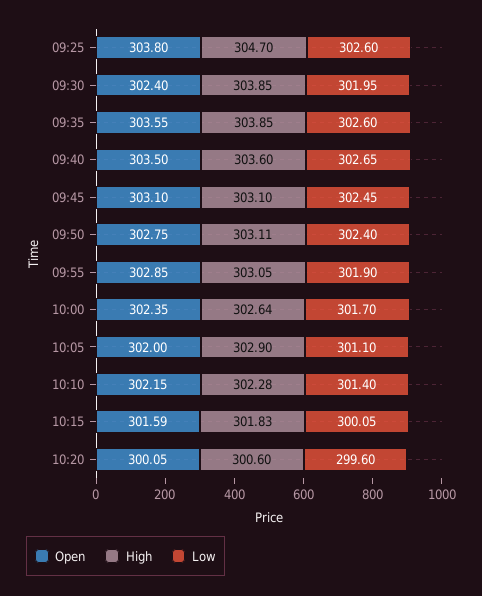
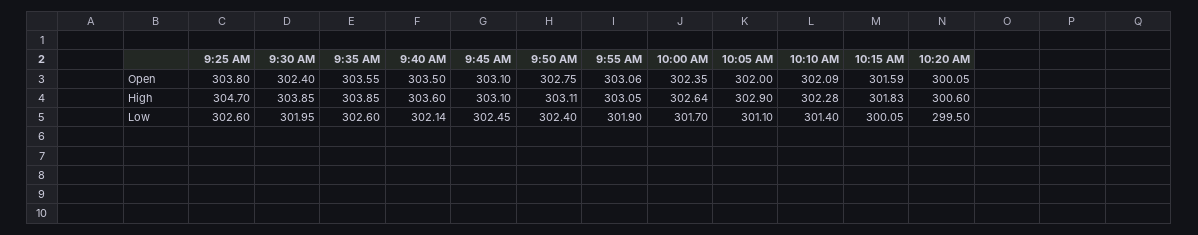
  {
    "Open": {
      "09:25": 303.8,
      "09:30": 302.4,
      "09:35": 303.55,
      "09:40": 303.5,
      "09:45": 303.1,
      "09:50": 302.75,
-     "09:55": 302.85,
+     "09:55": 303.06,
      "10:00": 302.35,
      "10:05": 302,
-     "10:10": 302.15,
+     "10:10": 302.09,
      "10:15": 301.59,
      "10:20": 300.05
    },
    "High": {
      "09:25": 304.7,
      "09:30": 303.85,
      "09:35": 303.85,
      "09:40": 303.6,
      "09:45": 303.1,
      "09:50": 303.11,
      "09:55": 303.05,
      "10:00": 302.64,
      "10:05": 302.9,
      "10:10": 302.28,
      "10:15": 301.83,
      "10:20": 300.6
    },
    "Low": {
      "09:25": 302.6,
      "09:30": 301.95,
      "09:35": 302.6,
-     "09:40": 302.65,
+     "09:40": 302.14,
      "09:45": 302.45,
      "09:50": 302.4,
      "09:55": 301.9,
      "10:00": 301.7,
      "10:05": 301.1,
      "10:10": 301.4,
      "10:15": 300.05,
-     "10:20": 299.6
+     "10:20": 299.5
    }
  }

